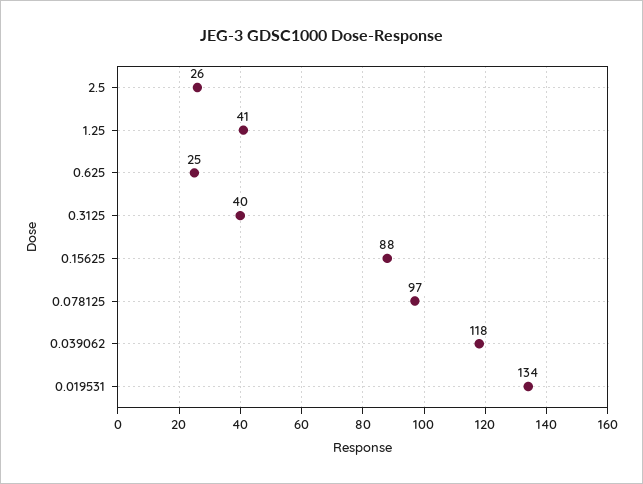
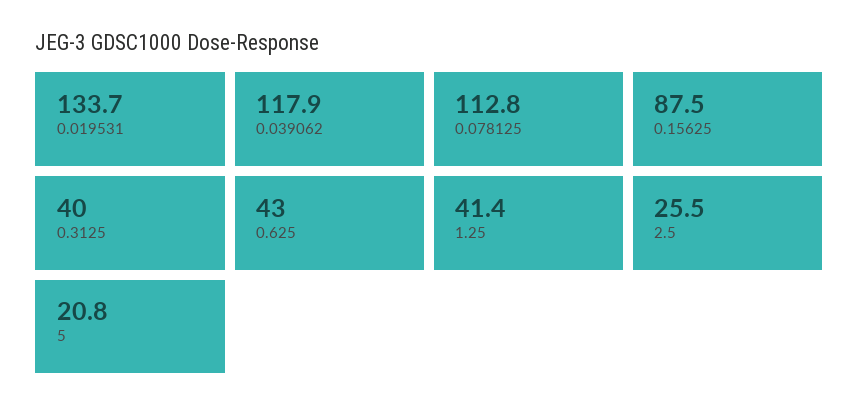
  {
    "2.5": 25.5,
    "1.25": 41.4,
-   "0.625": 25,
+   "0.625": 43,
    "0.3125": 40,
    "0.15625": 87.5,
-   "0.078125": 97,
+   "0.078125": 112.8,
    "0.039062": 117.9,
-   "0.019531": 133.7
+   "0.019531": 133.7,
+   "5": 20.8
  }

